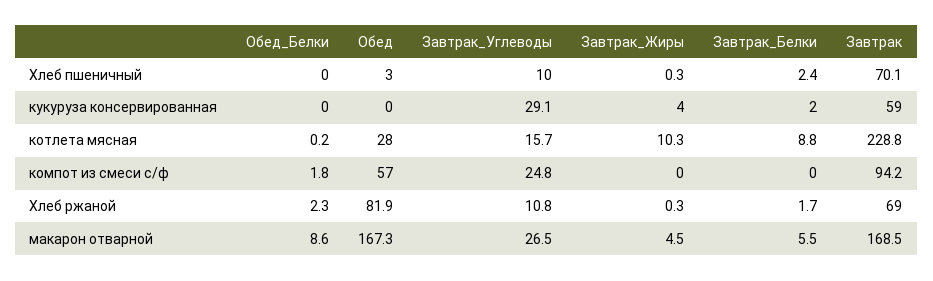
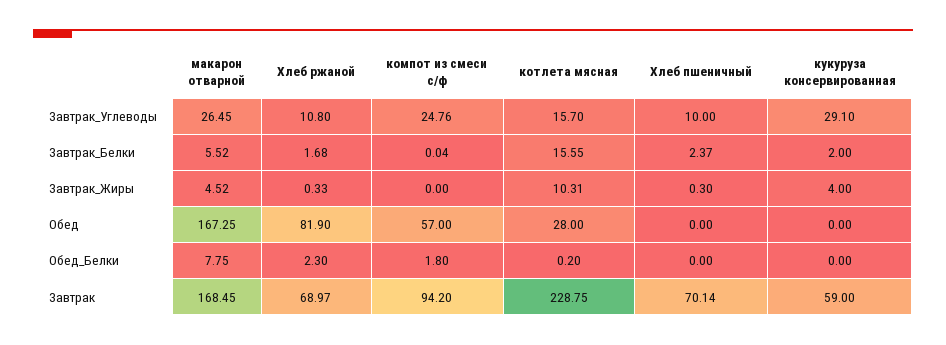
  {
    "Обед_Белки": {
      "Хлеб пшеничный": 0,
      "кукуруза консервированная": 0,
      "котлета мясная": 0.2,
      "компот из смеси с/ф": 1.8,
      "Хлеб ржаной": 2.3,
-     "макарон отварной": 8.6
+     "макарон отварной": 7.75
    },
    "Обед": {
-     "Хлеб пшеничный": 3,
+     "Хлеб пшеничный": 0,
      "кукуруза консервированная": 0,
      "котлета мясная": 28,
      "компот из смеси с/ф": 57,
      "Хлеб ржаной": 81.9,
      "макарон отварной": 167.25
    },
    "Завтрак_Углеводы": {
      "Хлеб пшеничный": 10,
      "кукуруза консервированная": 29.1,
      "котлета мясная": 15.7,
      "компот из смеси с/ф": 24.76,
      "Хлеб ржаной": 10.8,
      "макарон отварной": 26.45
    },
    "Завтрак_Жиры": {
      "Хлеб пшеничный": 0.3,
      "кукуруза консервированная": 4,
      "котлета мясная": 10.31,
      "компот из смеси с/ф": 0,
      "Хлеб ржаной": 0.33,
      "макарон отварной": 4.52
    },
    "Завтрак_Белки": {
      "Хлеб пшеничный": 2.37,
      "кукуруза консервированная": 2,
-     "котлета мясная": 8.8,
+     "котлета мясная": 15.55,
      "компот из смеси с/ф": 0.04,
      "Хлеб ржаной": 1.68,
      "макарон отварной": 5.52
    },
    "Завтрак": {
      "Хлеб пшеничный": 70.14,
      "кукуруза консервированная": 59,
      "котлета мясная": 228.75,
      "компот из смеси с/ф": 94.2,
      "Хлеб ржаной": 68.97,
      "макарон отварной": 168.45
    }
  }

